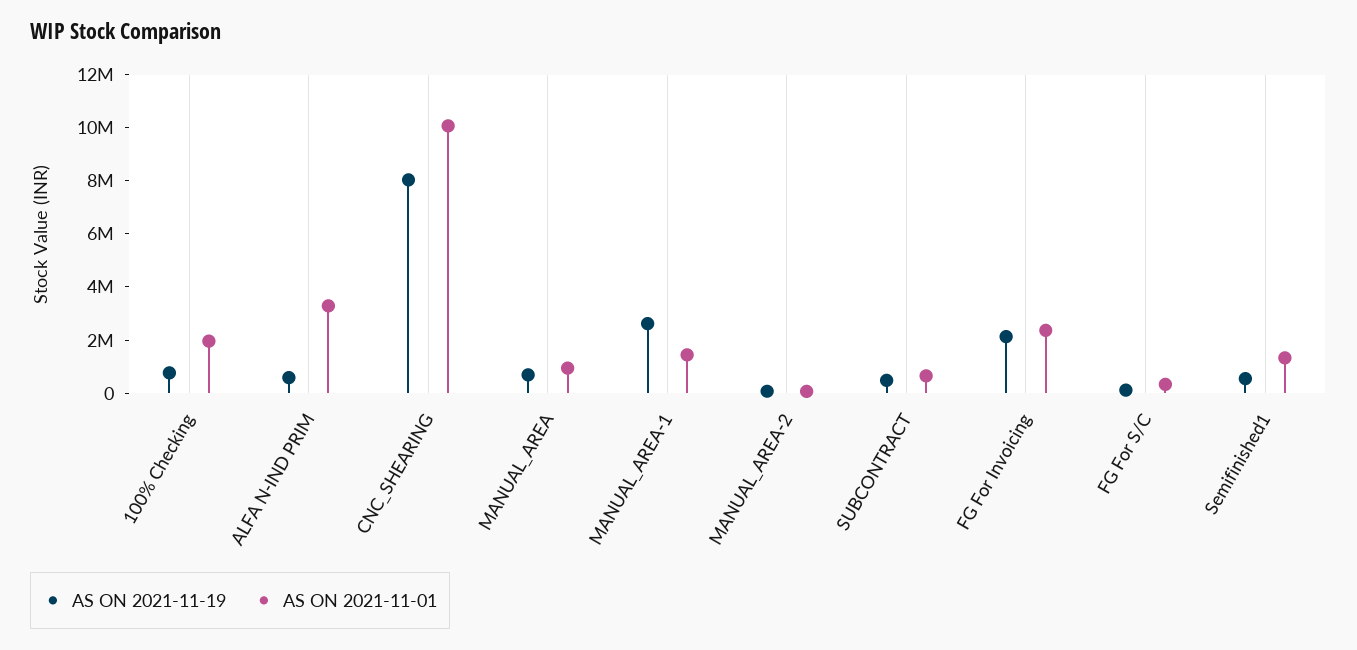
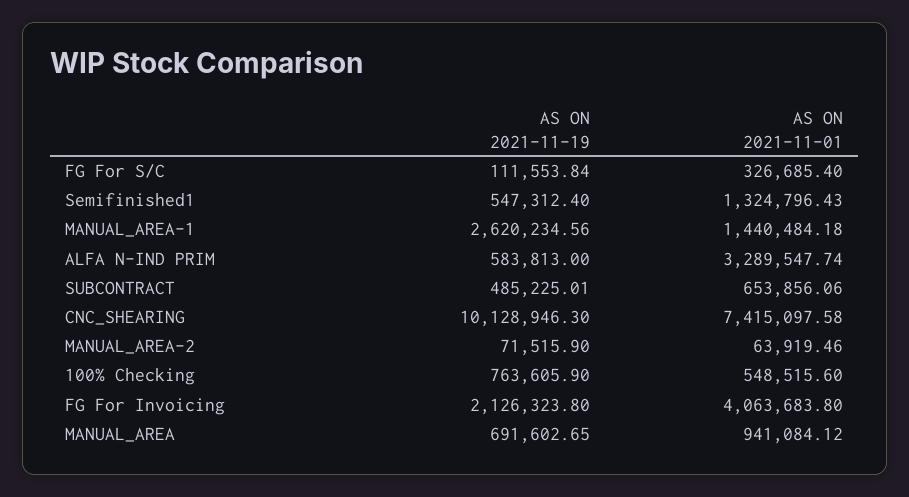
  {
    "AS ON 2021-11-19": {
      "100% Checking": 763605.9,
      "ALFA N-IND PRIM": 583813,
-     "CNC_SHEARING": 8000000,
+     "CNC_SHEARING": 10128946.3,
      "MANUAL_AREA": 691602.65,
      "MANUAL_AREA-1": 2620234.56,
      "MANUAL_AREA-2": 71515.9,
      "SUBCONTRACT": 485225.01,
      "FG For Invoicing": 2126323.8,
      "FG For S/C": 111553.84,
      "Semifinished1": 547312.4
    },
    "AS ON 2021-11-01": {
-     "100% Checking": 2000000,
+     "100% Checking": 548515.6,
      "ALFA N-IND PRIM": 3289547.74,
-     "CNC_SHEARING": 10000000,
+     "CNC_SHEARING": 7415097.58,
      "MANUAL_AREA": 941084.12,
      "MANUAL_AREA-1": 1440484.18,
      "MANUAL_AREA-2": 63919.46,
      "SUBCONTRACT": 653856.06,
-     "FG For Invoicing": 2500000,
+     "FG For Invoicing": 4063683.8,
      "FG For S/C": 326685.4,
      "Semifinished1": 1324796.43
    }
  }

